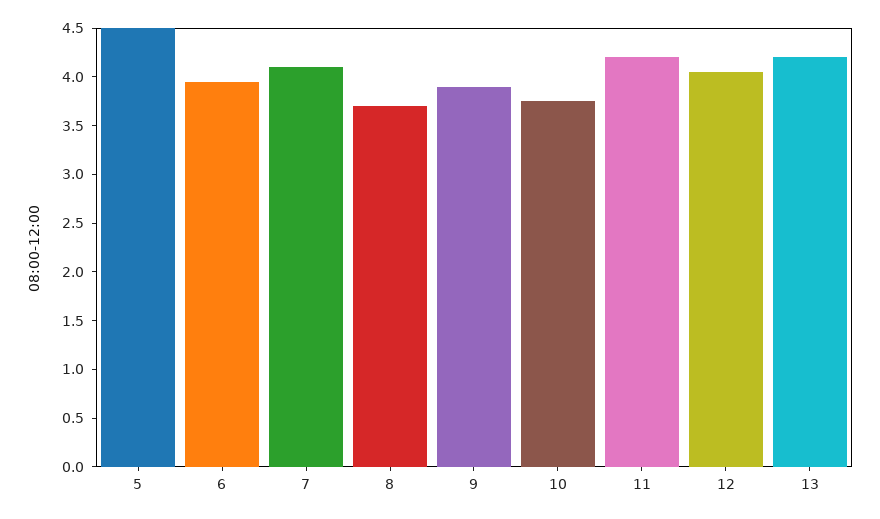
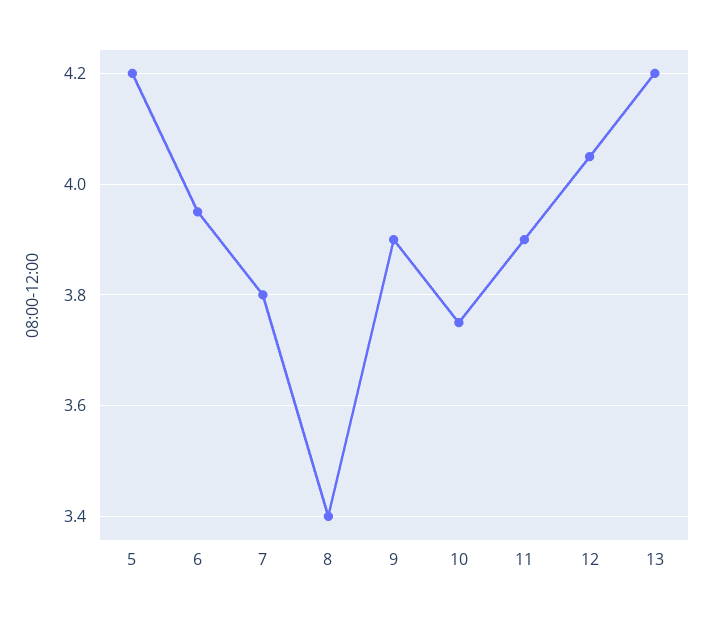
  {
-   "5": 4.5,
+   "5": 4.2,
    "6": 3.95,
-   "7": 4.1,
+   "7": 3.8,
-   "8": 3.7,
+   "8": 3.4,
    "9": 3.9,
    "10": 3.75,
-   "11": 4.2,
+   "11": 3.9,
    "12": 4.05,
    "13": 4.2
  }

